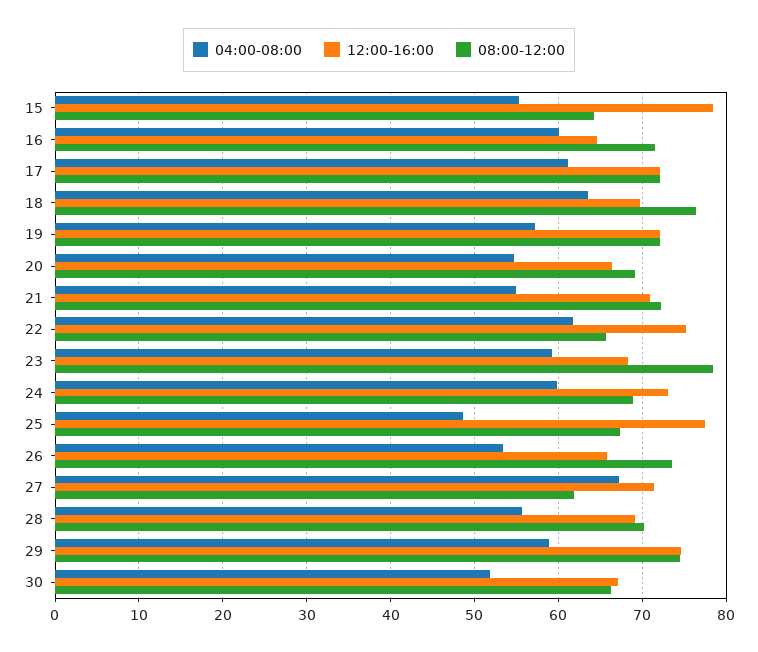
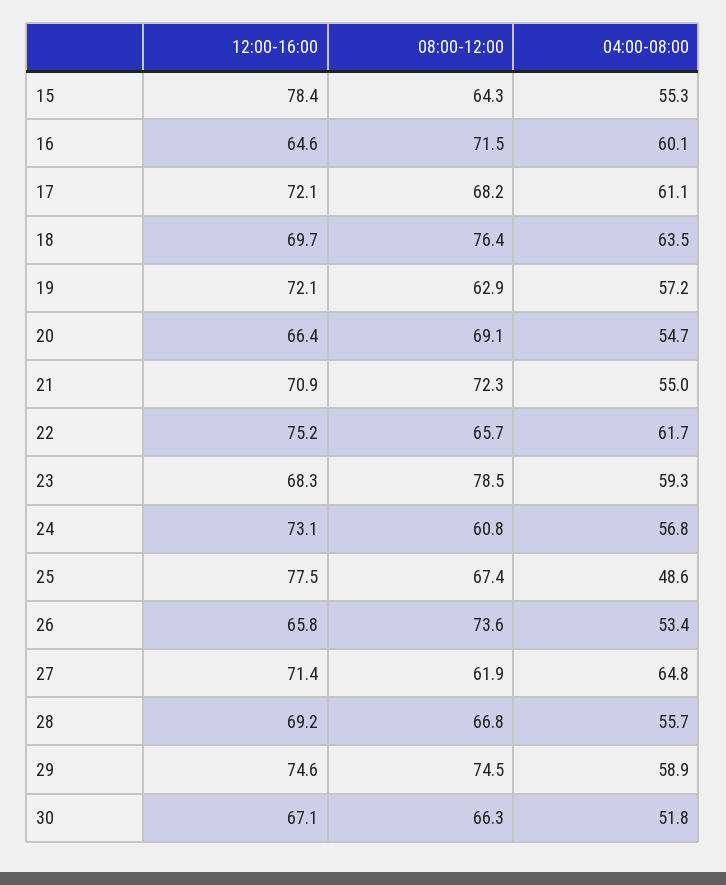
  {
    "04:00-08:00": {
      "15": 55.3,
      "16": 60.1,
      "17": 61.1,
      "18": 63.5,
      "19": 57.2,
      "20": 54.7,
      "21": 55,
      "22": 61.7,
      "23": 59.3,
-     "24": 60,
+     "24": 56.8,
      "25": 48.6,
      "26": 53.4,
-     "27": 67,
+     "27": 64.8,
      "28": 55.7,
      "29": 58.9,
      "30": 51.8
    },
    "12:00-16:00": {
      "15": 78.4,
      "16": 64.6,
      "17": 72.1,
      "18": 69.7,
      "19": 72.1,
      "20": 66.4,
      "21": 70.9,
      "22": 75.2,
      "23": 68.3,
      "24": 73.1,
      "25": 77.5,
      "26": 65.8,
      "27": 71.4,
      "28": 69.2,
      "29": 74.6,
      "30": 67.1
    },
    "08:00-12:00": {
      "15": 64.3,
      "16": 71.5,
-     "17": 72,
+     "17": 68.2,
      "18": 76.4,
-     "19": 72,
+     "19": 62.9,
      "20": 69.1,
      "21": 72.3,
      "22": 65.7,
      "23": 78.5,
-     "24": 69,
+     "24": 60.8,
      "25": 67.4,
      "26": 73.6,
      "27": 61.9,
-     "28": 70,
+     "28": 66.8,
      "29": 74.5,
      "30": 66.3
    }
  }

